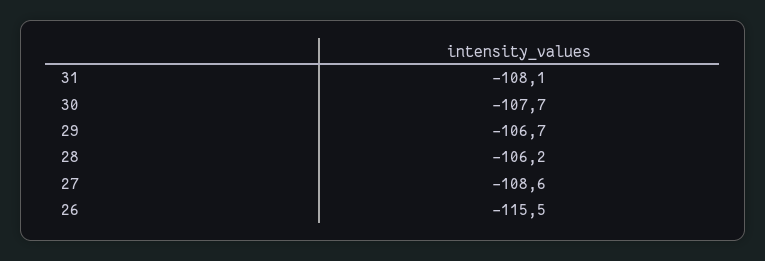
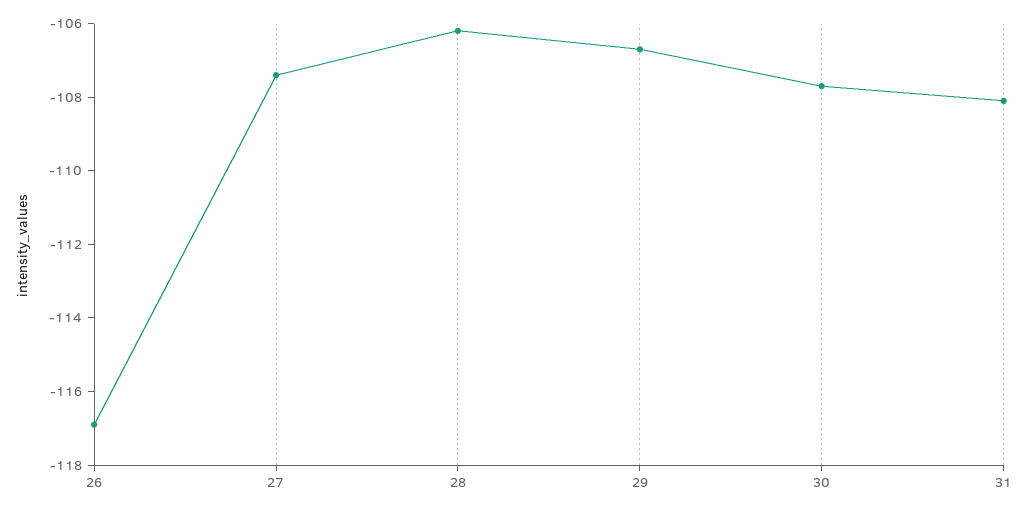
  {
    "31": -108.1,
    "30": -107.7,
    "29": -106.7,
    "28": -106.2,
-   "27": -108.6,
+   "27": -107.5,
-   "26": -115.5
+   "26": -117
  }

